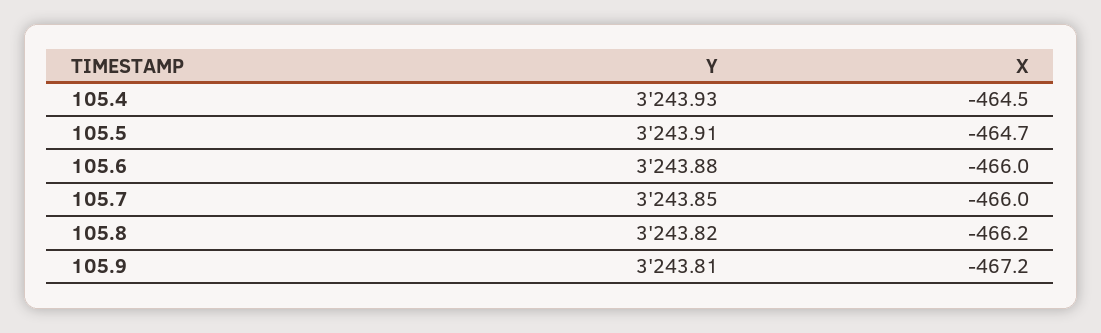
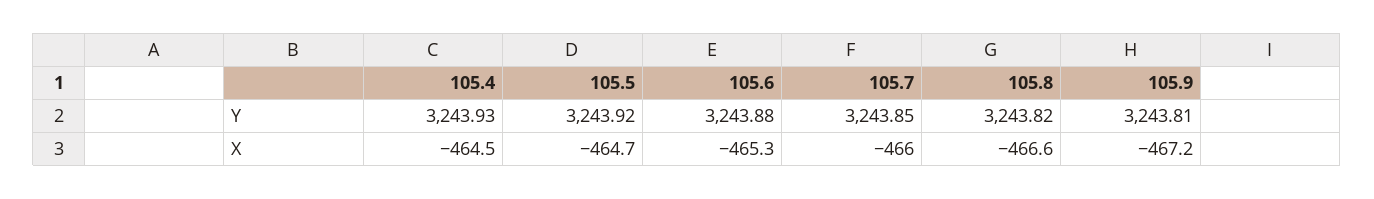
  {
    "Y": {
      "105.4": 3243.93,
-     "105.5": 3243.91,
+     "105.5": 3243.92,
      "105.6": 3243.88,
      "105.7": 3243.85,
      "105.8": 3243.82,
      "105.9": 3243.81
    },
    "X": {
      "105.4": -464.5,
      "105.5": -464.7,
-     "105.6": -466,
+     "105.6": -465.3,
      "105.7": -466,
-     "105.8": -466.2,
+     "105.8": -466.6,
      "105.9": -467.2
    }
  }

